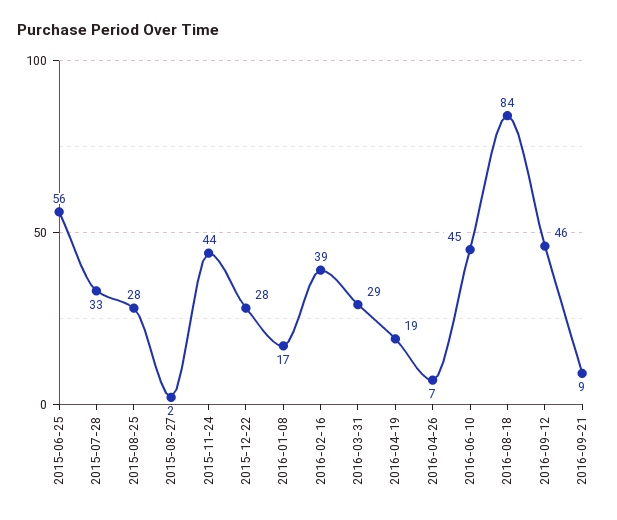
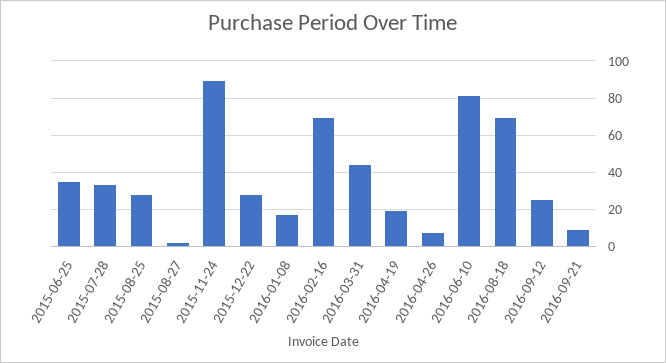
  {
-   "2015-06-25": 56,
+   "2015-06-25": 35,
    "2015-07-28": 33,
    "2015-08-25": 28,
    "2015-08-27": 2,
-   "2015-11-24": 44,
+   "2015-11-24": 90,
    "2015-12-22": 28,
    "2016-01-08": 17,
-   "2016-02-16": 39,
+   "2016-02-16": 70,
-   "2016-03-31": 29,
+   "2016-03-31": 45,
    "2016-04-19": 19,
    "2016-04-26": 7,
-   "2016-06-10": 45,
+   "2016-06-10": 80,
-   "2016-08-18": 84,
+   "2016-08-18": 70,
-   "2016-09-12": 46,
+   "2016-09-12": 25,
    "2016-09-21": 9
  }

